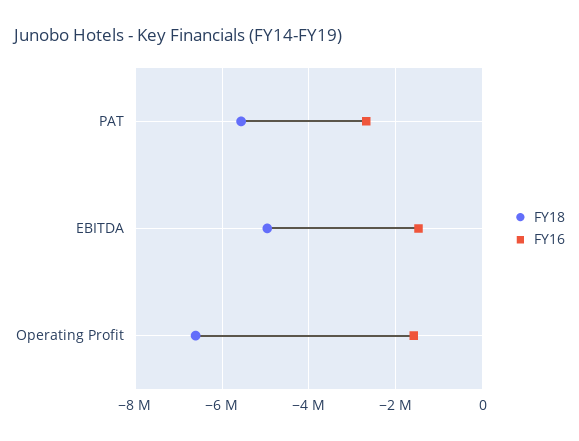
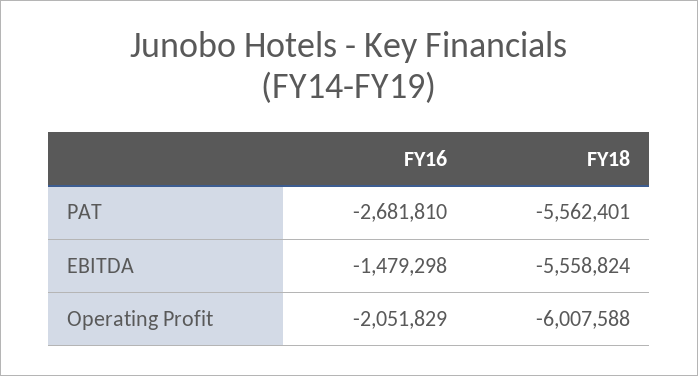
  {
    "FY18": {
      "PAT": -5562401,
-     "EBITDA": -5000000,
+     "EBITDA": -5558824,
-     "Operating Profit": -6600000
+     "Operating Profit": -6007588
    },
    "FY16": {
      "PAT": -2681810,
      "EBITDA": -1479298,
-     "Operating Profit": -1600000
+     "Operating Profit": -2051829
    }
  }

